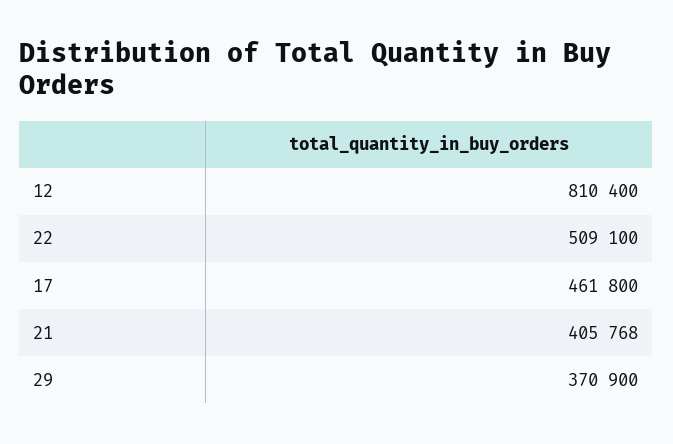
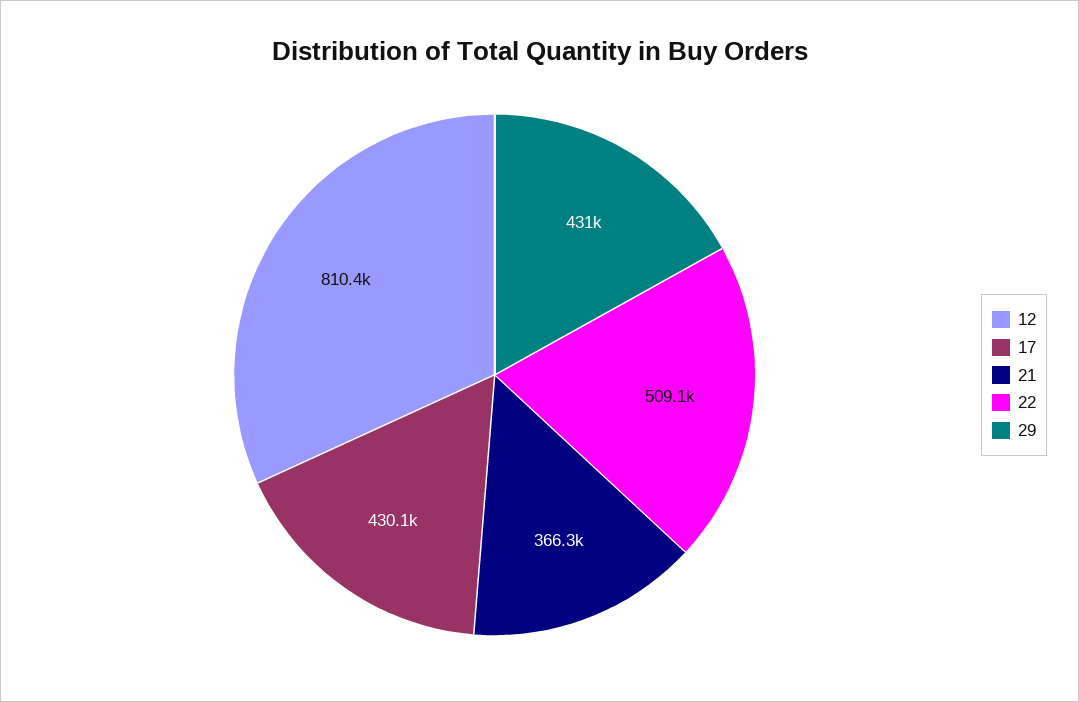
  {
    "12": 810400,
    "22": 509100,
-   "17": 461800,
+   "17": 430100,
-   "21": 405768,
+   "21": 366300,
-   "29": 370900
+   "29": 431000
  }

